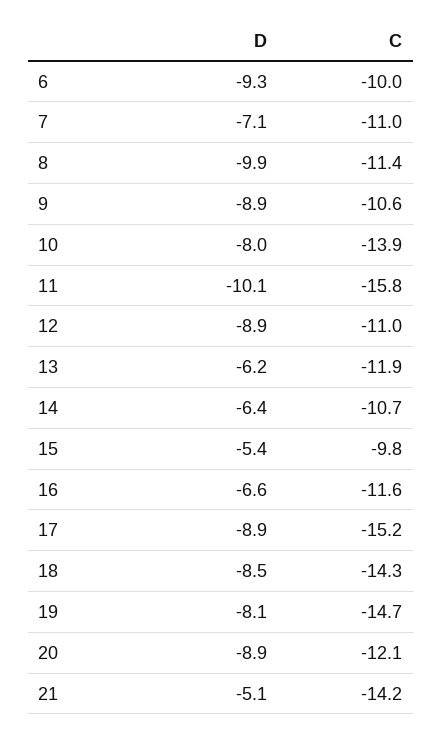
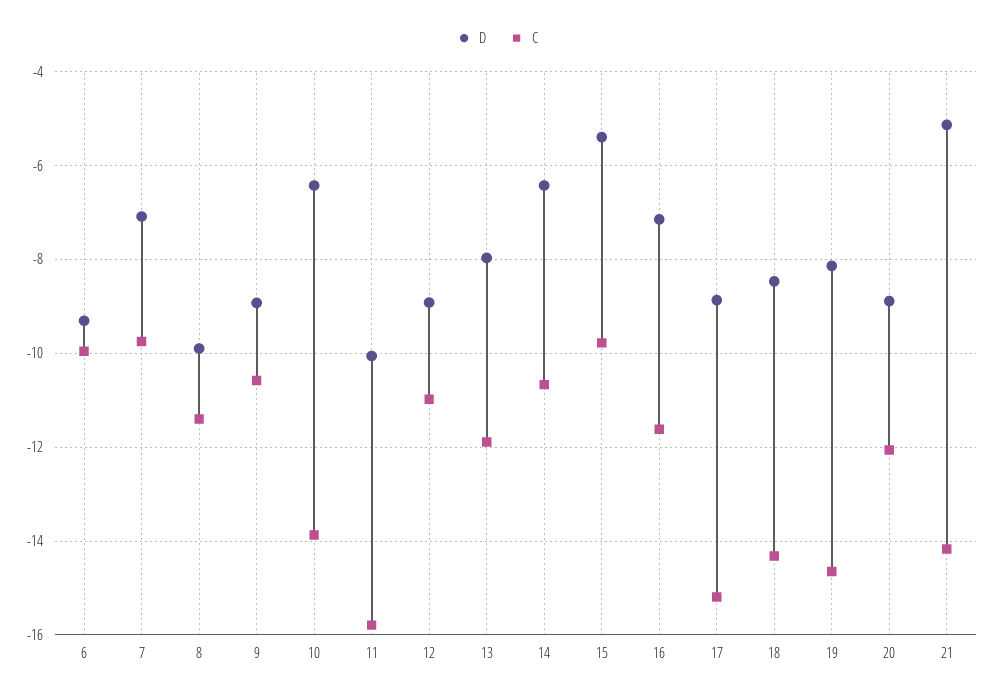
  {
    "D": {
      "6": -9.3,
      "7": -7.1,
      "8": -9.9,
      "9": -8.9,
-     "10": -8,
+     "10": -6.4,
      "11": -10.1,
      "12": -8.9,
-     "13": -6.2,
+     "13": -8,
      "14": -6.4,
      "15": -5.4,
-     "16": -6.6,
+     "16": -7.2,
      "17": -8.9,
      "18": -8.5,
      "19": -8.1,
      "20": -8.9,
      "21": -5.1
    },
    "C": {
      "6": -10,
-     "7": -11,
+     "7": -9.8,
      "8": -11.4,
      "9": -10.6,
      "10": -13.9,
      "11": -15.8,
      "12": -11,
      "13": -11.9,
      "14": -10.7,
      "15": -9.8,
      "16": -11.6,
      "17": -15.2,
      "18": -14.3,
      "19": -14.7,
      "20": -12.1,
      "21": -14.2
    }
  }

